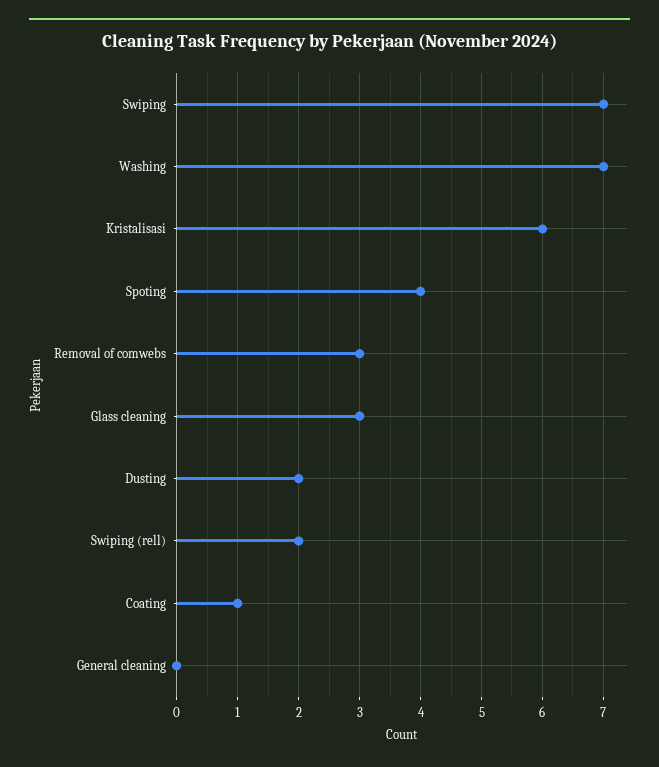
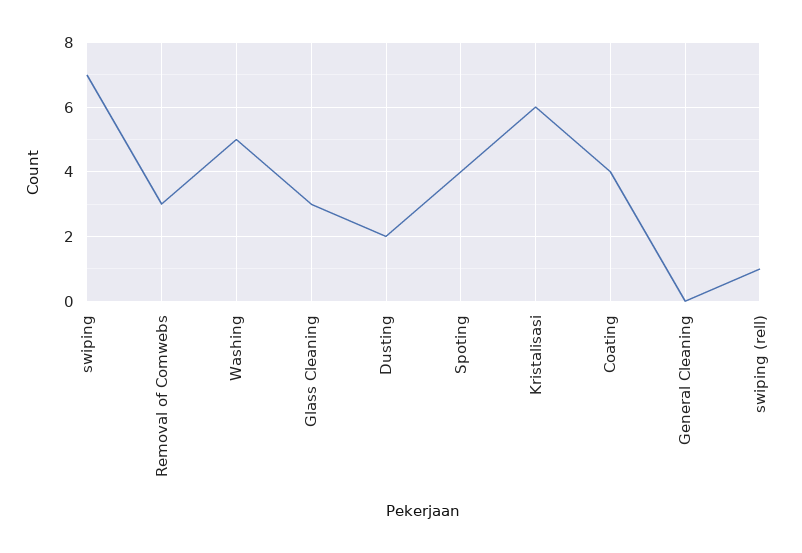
  {
    "Swiping": 7,
-   "Washing": 7,
+   "Washing": 5,
    "Kristalisasi": 6,
    "Spoting": 4,
    "Removal of comwebs": 3,
    "Glass cleaning": 3,
    "Dusting": 2,
-   "Swiping (rell)": 2,
+   "Swiping (rell)": 1,
-   "Coating": 1,
+   "Coating": 4,
    "General cleaning": 0
  }

